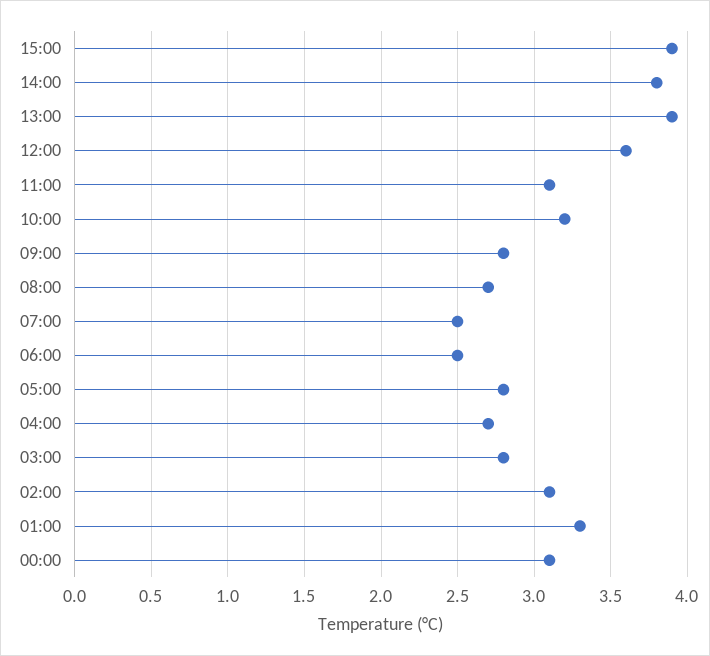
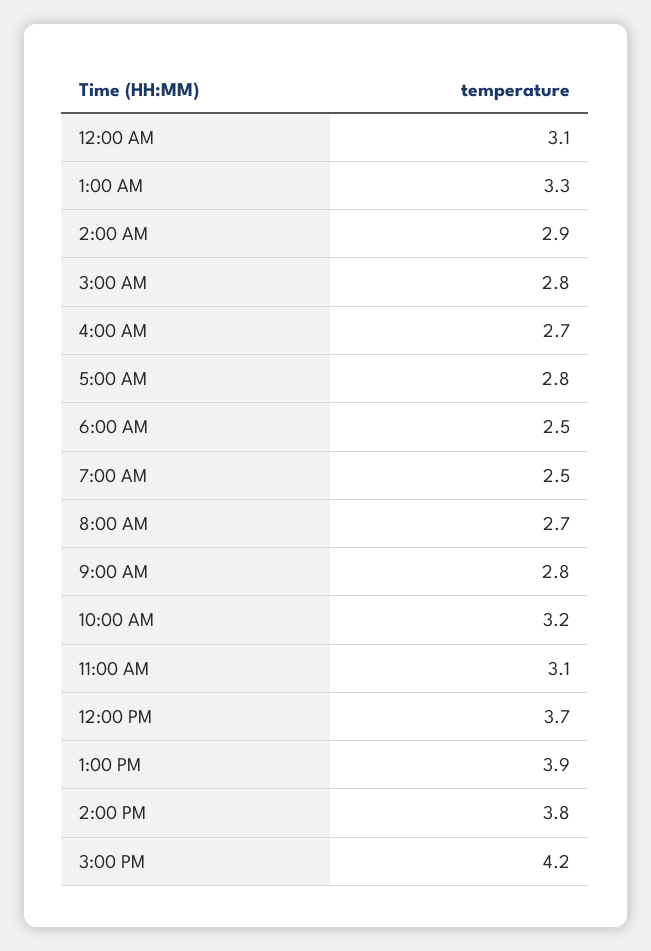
  {
-   "15:00": 3.9,
+   "15:00": 4.2,
    "14:00": 3.8,
    "13:00": 3.9,
-   "12:00": 3.6,
+   "12:00": 3.7,
    "11:00": 3.1,
    "10:00": 3.2,
    "09:00": 2.8,
    "08:00": 2.7,
    "07:00": 2.5,
    "06:00": 2.5,
    "05:00": 2.8,
    "04:00": 2.7,
    "03:00": 2.8,
-   "02:00": 3.1,
+   "02:00": 2.9,
    "01:00": 3.3,
    "00:00": 3.1
  }

